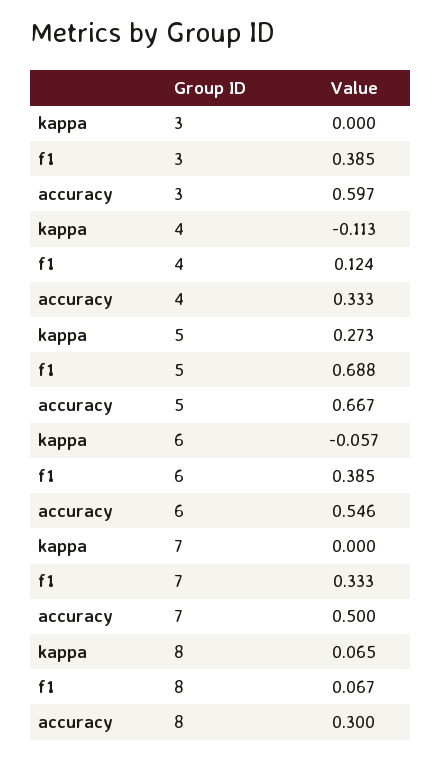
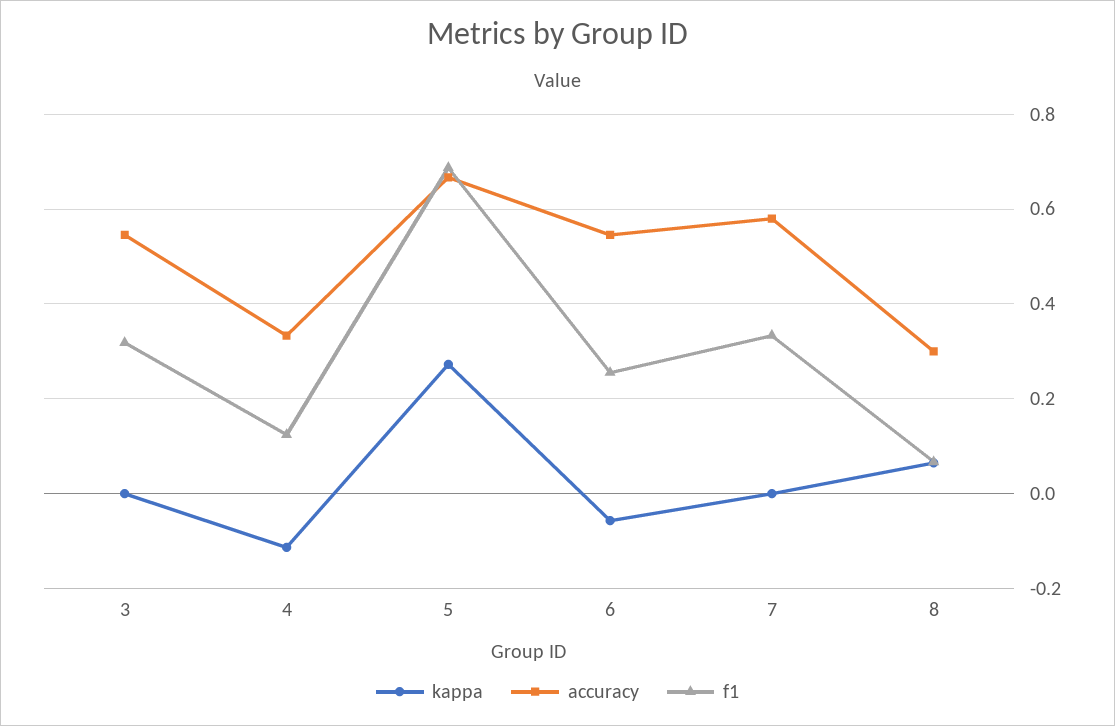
  {
    "kappa": {
      "3": 0,
      "4": -0.113,
      "5": 0.273,
      "6": -0.057,
      "7": 0,
      "8": 0.065
    },
    "f1": {
-     "3": 0.385,
+     "3": 0.32,
      "4": 0.124,
      "5": 0.688,
-     "6": 0.385,
+     "6": 0.26,
      "7": 0.333,
      "8": 0.067
    },
    "accuracy": {
-     "3": 0.597,
+     "3": 0.54,
      "4": 0.333,
      "5": 0.667,
      "6": 0.546,
-     "7": 0.5,
+     "7": 0.58,
      "8": 0.3
    }
  }

